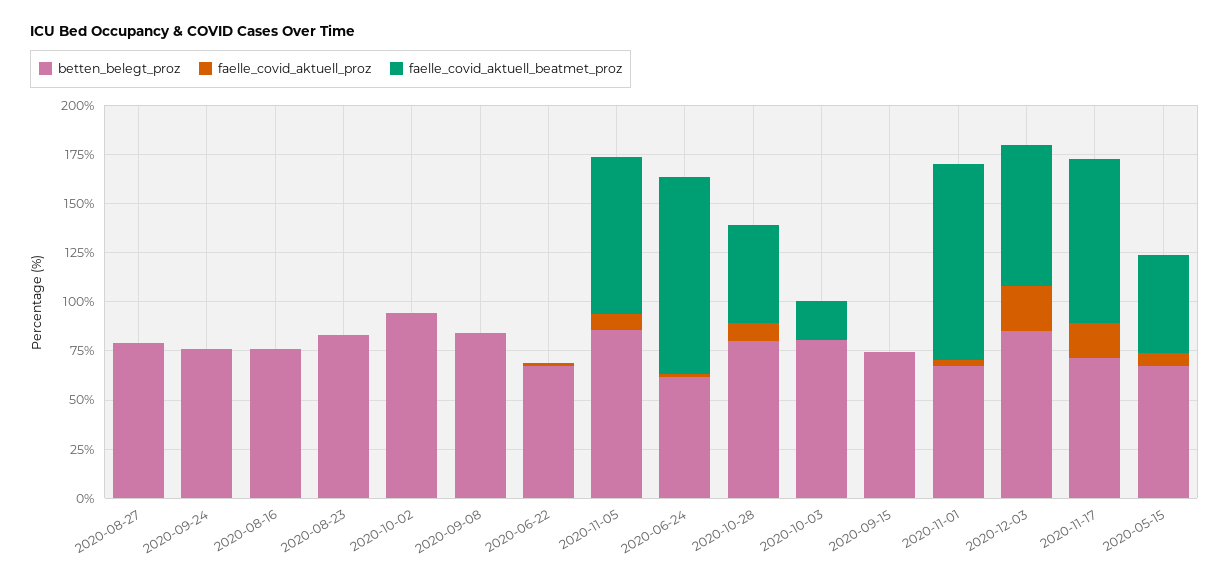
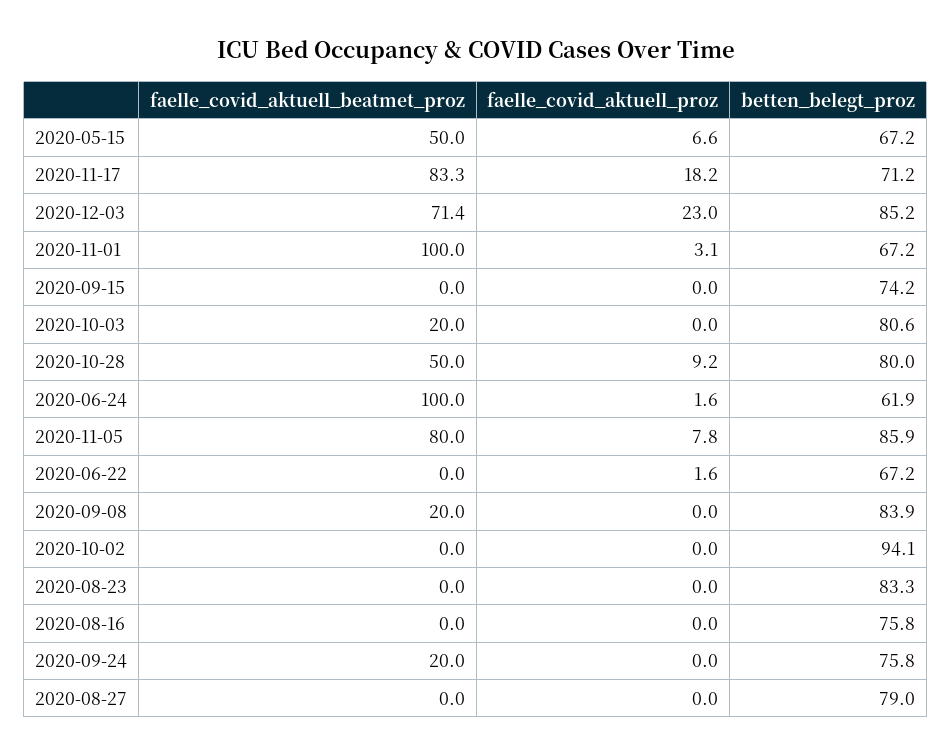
  {
    "betten_belegt_proz": {
      "2020-08-27": 79,
      "2020-09-24": 75.8,
      "2020-08-16": 75.8,
      "2020-08-23": 83.3,
      "2020-10-02": 94.1,
      "2020-09-08": 83.9,
      "2020-06-22": 67.2,
      "2020-11-05": 85.9,
      "2020-06-24": 61.9,
      "2020-10-28": 80,
      "2020-10-03": 80.6,
      "2020-09-15": 74.2,
      "2020-11-01": 67.2,
      "2020-12-03": 85.2,
      "2020-11-17": 71.2,
      "2020-05-15": 67.2
    },
    "faelle_covid_aktuell_proz": {
      "2020-08-27": 0,
      "2020-09-24": 0,
      "2020-08-16": 0,
      "2020-08-23": 0,
      "2020-10-02": 0,
      "2020-09-08": 0,
      "2020-06-22": 1.6,
      "2020-11-05": 7.8,
      "2020-06-24": 1.6,
      "2020-10-28": 9.2,
      "2020-10-03": 0,
      "2020-09-15": 0,
      "2020-11-01": 3.1,
      "2020-12-03": 23,
      "2020-11-17": 18.2,
      "2020-05-15": 6.6
    },
    "faelle_covid_aktuell_beatmet_proz": {
      "2020-08-27": 0,
-     "2020-09-24": 0,
+     "2020-09-24": 20,
      "2020-08-16": 0,
      "2020-08-23": 0,
      "2020-10-02": 0,
-     "2020-09-08": 0,
+     "2020-09-08": 20,
      "2020-06-22": 0,
      "2020-11-05": 80,
      "2020-06-24": 100,
      "2020-10-28": 50,
      "2020-10-03": 20,
      "2020-09-15": 0,
      "2020-11-01": 100,
      "2020-12-03": 71.4,
      "2020-11-17": 83.3,
      "2020-05-15": 50
    }
  }

